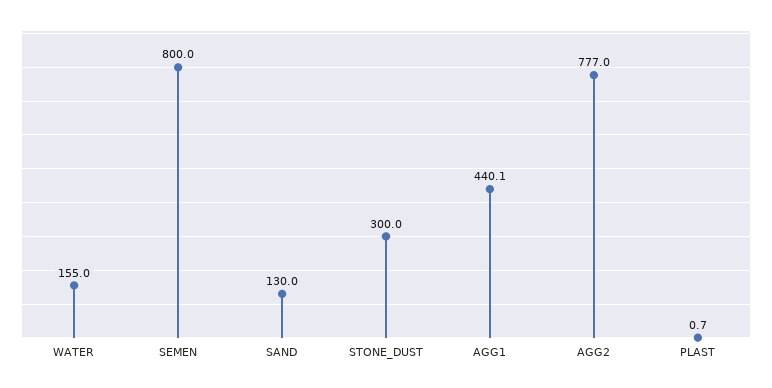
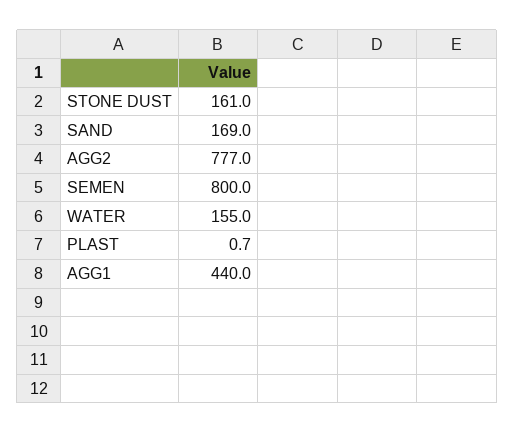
  {
    "WATER": 155,
    "SEMEN": 800,
-   "SAND": 130,
+   "SAND": 169,
-   "STONE_DUST": 300,
+   "STONE_DUST": 161,
-   "AGG1": 440.1,
+   "AGG1": 440,
    "AGG2": 777,
    "PLAST": 0.7
  }

